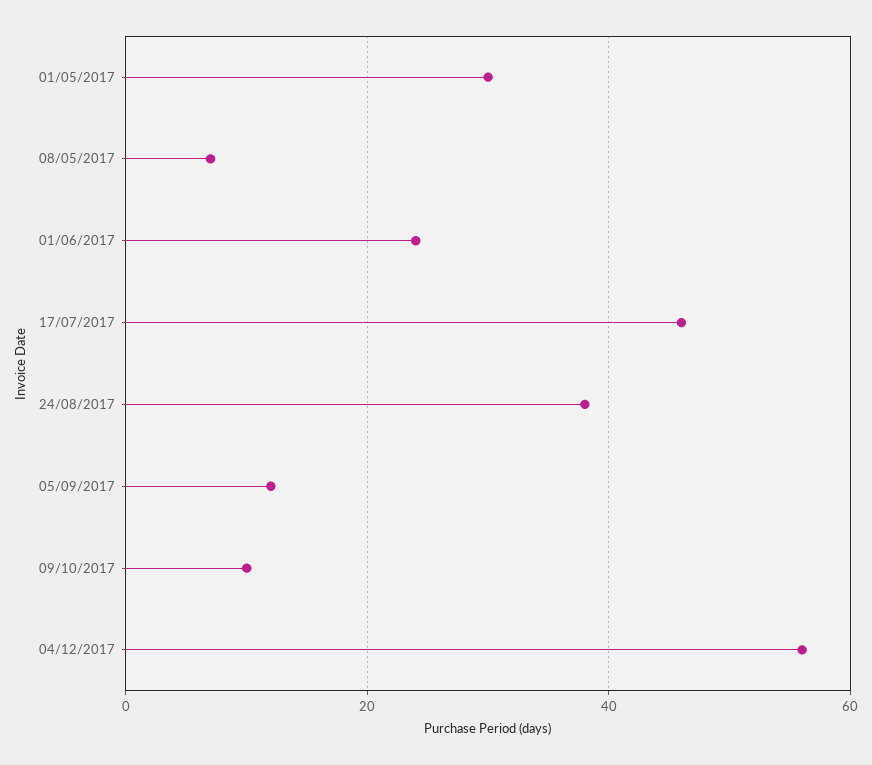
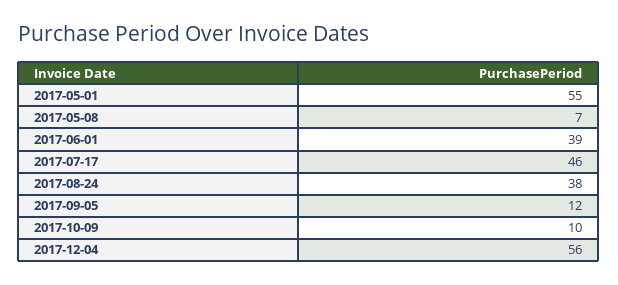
  {
-   "01/05/2017": 30,
+   "01/05/2017": 55,
    "08/05/2017": 7,
-   "01/06/2017": 25,
+   "01/06/2017": 39,
    "17/07/2017": 46,
    "24/08/2017": 38,
    "05/09/2017": 12,
    "09/10/2017": 10,
    "04/12/2017": 56
  }

